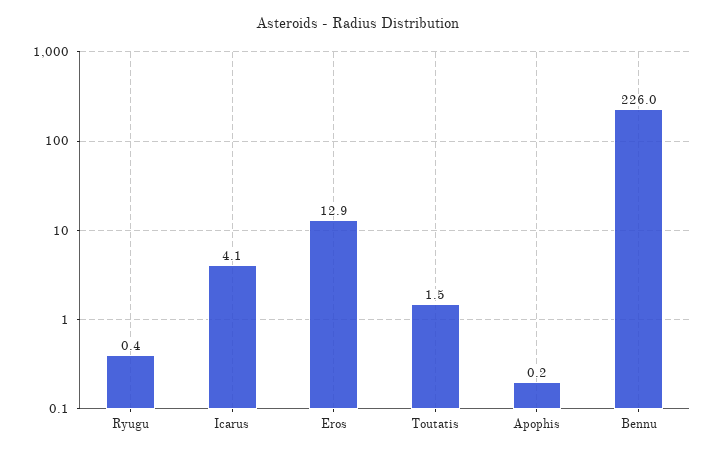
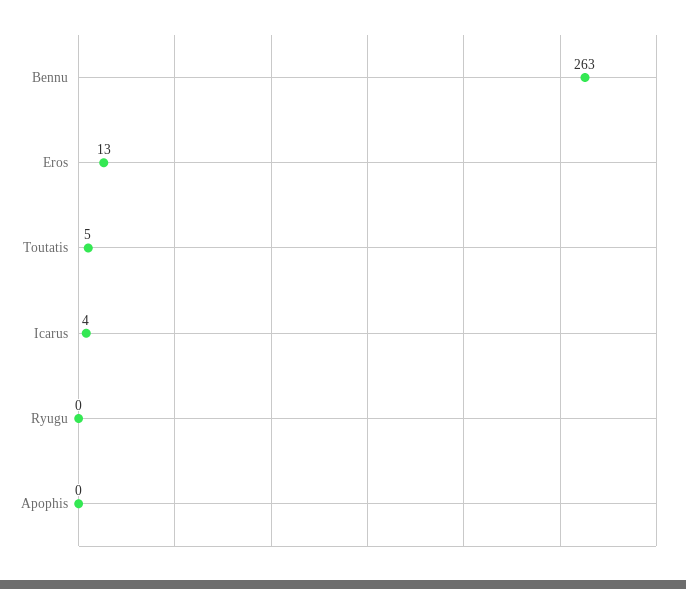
  {
    "Ryugu": 0.4,
    "Icarus": 4.1,
    "Eros": 12.9,
-   "Toutatis": 1.5,
+   "Toutatis": 5,
    "Apophis": 0.2,
-   "Bennu": 226
+   "Bennu": 263
  }

